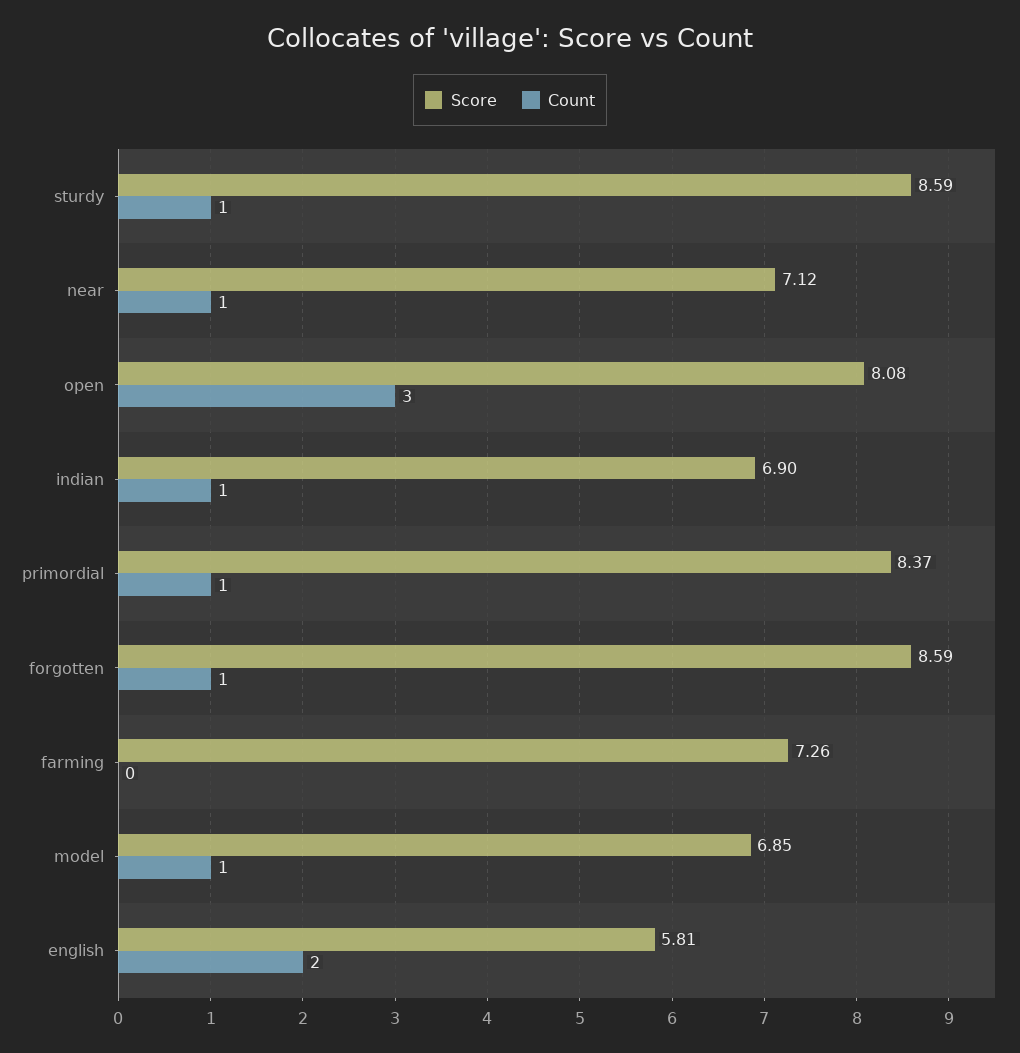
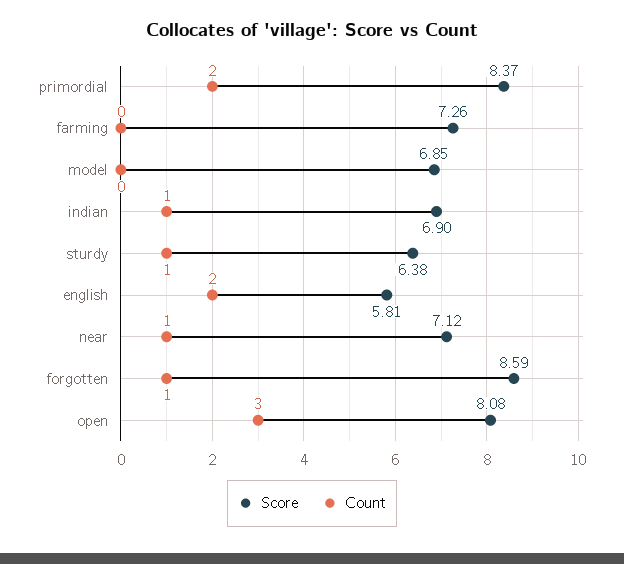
  {
    "Score": {
-     "sturdy": 8.59,
+     "sturdy": 6.38,
      "near": 7.12,
      "open": 8.08,
      "indian": 6.9,
      "primordial": 8.37,
      "forgotten": 8.59,
      "farming": 7.26,
      "model": 6.85,
      "english": 5.81
    },
    "Count": {
      "sturdy": 1,
      "near": 1,
      "open": 3,
      "indian": 1,
-     "primordial": 1,
+     "primordial": 2,
      "forgotten": 1,
      "farming": 0,
-     "model": 1,
+     "model": 0,
      "english": 2
    }
  }

